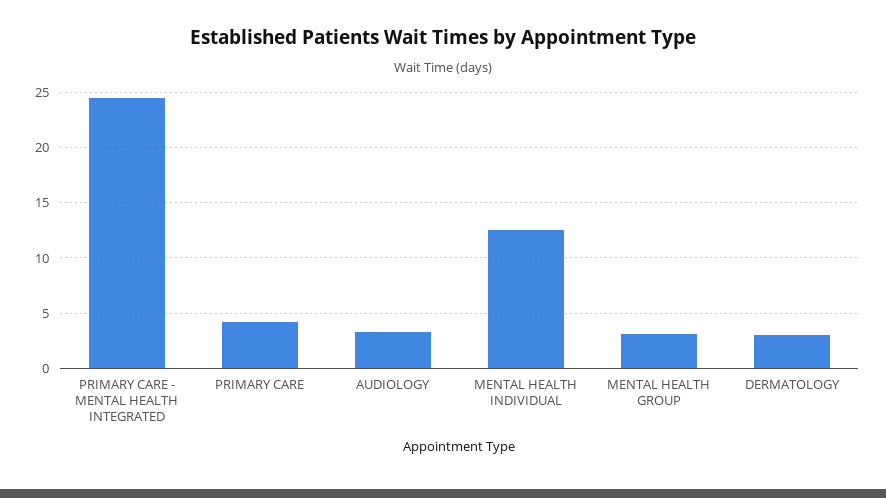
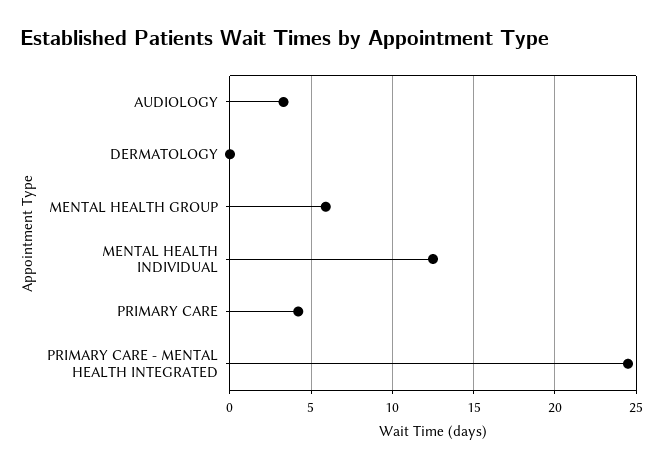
  {
    "PRIMARY CARE - MENTAL HEALTH INTEGRATED": 24.5,
    "PRIMARY CARE": 4,
    "AUDIOLOGY": 3.5,
    "MENTAL HEALTH INDIVIDUAL": 12.5,
-   "MENTAL HEALTH GROUP": 3,
+   "MENTAL HEALTH GROUP": 6,
-   "DERMATOLOGY": 3
+   "DERMATOLOGY": 0
  }

